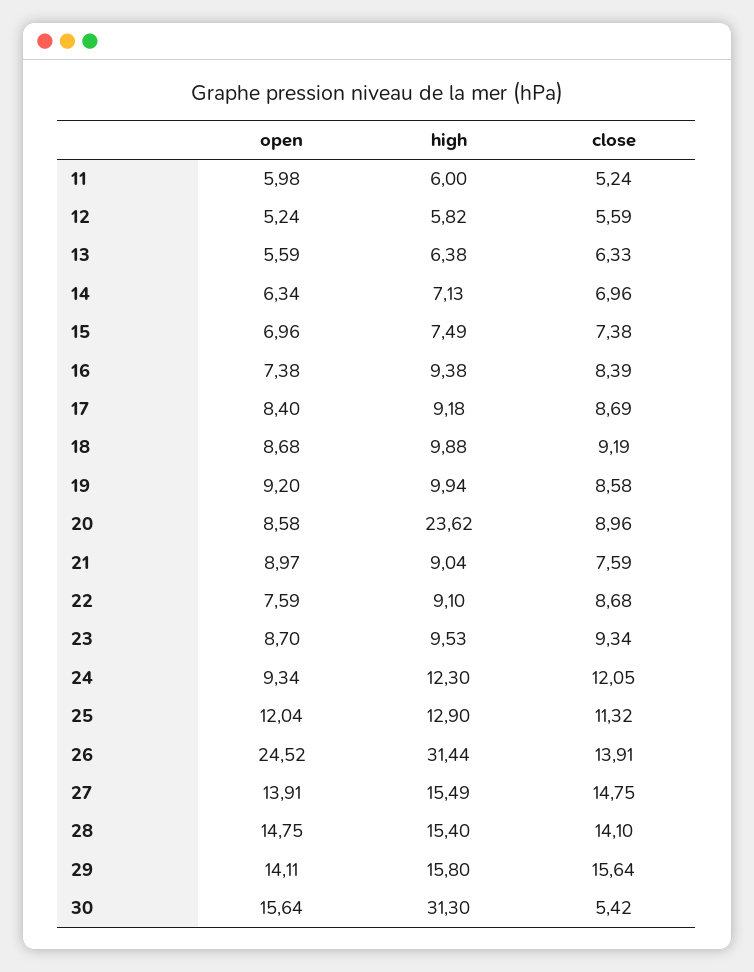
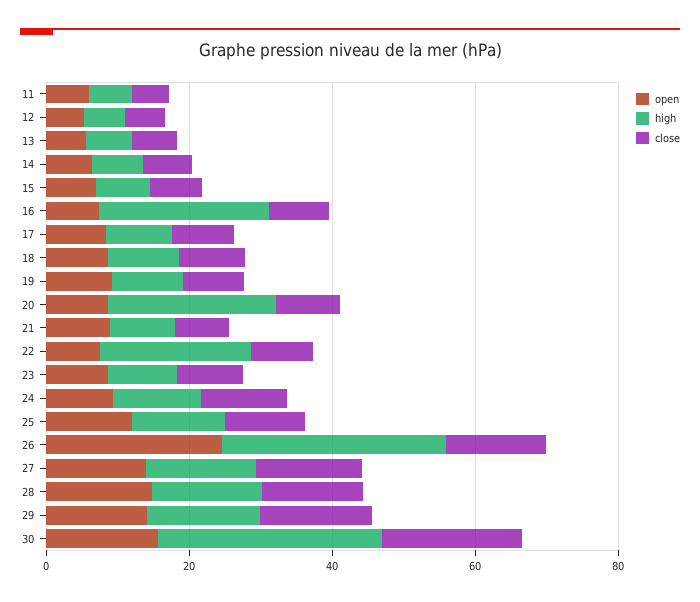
  {
    "open": {
      "11": 5.98,
      "12": 5.24,
      "13": 5.59,
      "14": 6.34,
      "15": 6.96,
      "16": 7.38,
      "17": 8.4,
      "18": 8.68,
      "19": 9.2,
      "20": 8.58,
      "21": 8.97,
      "22": 7.59,
      "23": 8.7,
      "24": 9.34,
      "25": 12.04,
      "26": 24.52,
      "27": 13.91,
      "28": 14.75,
      "29": 14.11,
      "30": 15.64
    },
    "high": {
      "11": 6,
      "12": 5.82,
      "13": 6.38,
      "14": 7.13,
      "15": 7.49,
-     "16": 9.38,
+     "16": 25,
      "17": 9.18,
      "18": 9.88,
      "19": 9.94,
      "20": 23.62,
      "21": 9.04,
-     "22": 9.1,
+     "22": 20,
      "23": 9.53,
      "24": 12.3,
      "25": 12.9,
      "26": 31.44,
      "27": 15.49,
      "28": 15.4,
      "29": 15.8,
      "30": 31.3
    },
    "close": {
      "11": 5.24,
      "12": 5.59,
      "13": 6.33,
      "14": 6.96,
      "15": 7.38,
      "16": 8.39,
      "17": 8.69,
      "18": 9.19,
      "19": 8.58,
      "20": 8.96,
      "21": 7.59,
      "22": 8.68,
      "23": 9.34,
      "24": 12.05,
      "25": 11.32,
      "26": 13.91,
      "27": 14.75,
      "28": 14.1,
      "29": 15.64,
-     "30": 5.42
+     "30": 20
    }
  }

